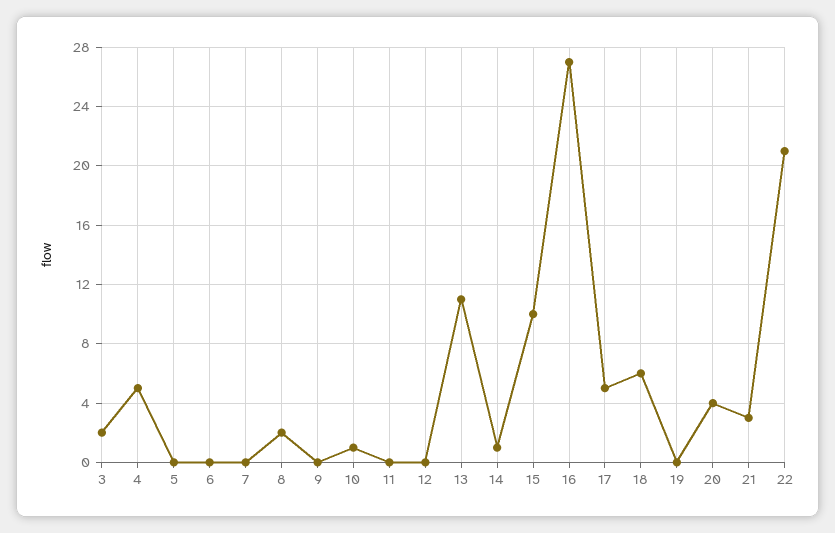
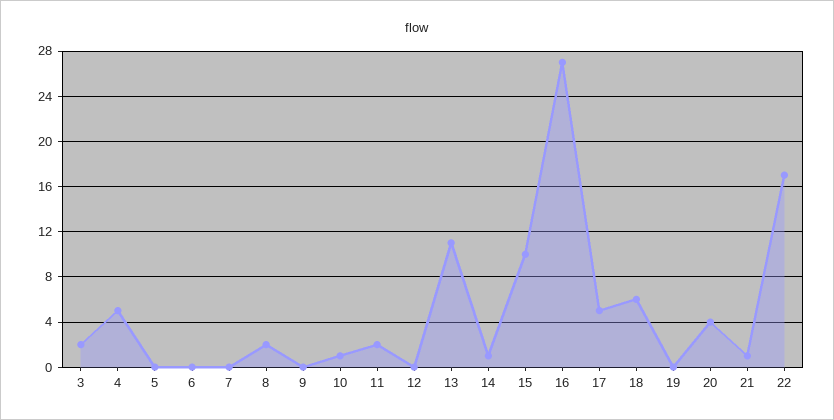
  {
    "3": 2,
    "4": 5,
    "5": 0,
    "6": 0,
    "7": 0,
    "8": 2,
    "9": 0,
    "10": 1,
-   "11": 0,
+   "11": 2,
    "12": 0,
    "13": 11,
    "14": 1,
    "15": 10,
    "16": 27,
    "17": 5,
    "18": 6,
    "19": 0,
    "20": 4,
-   "21": 3,
+   "21": 1,
-   "22": 21
+   "22": 17
  }

